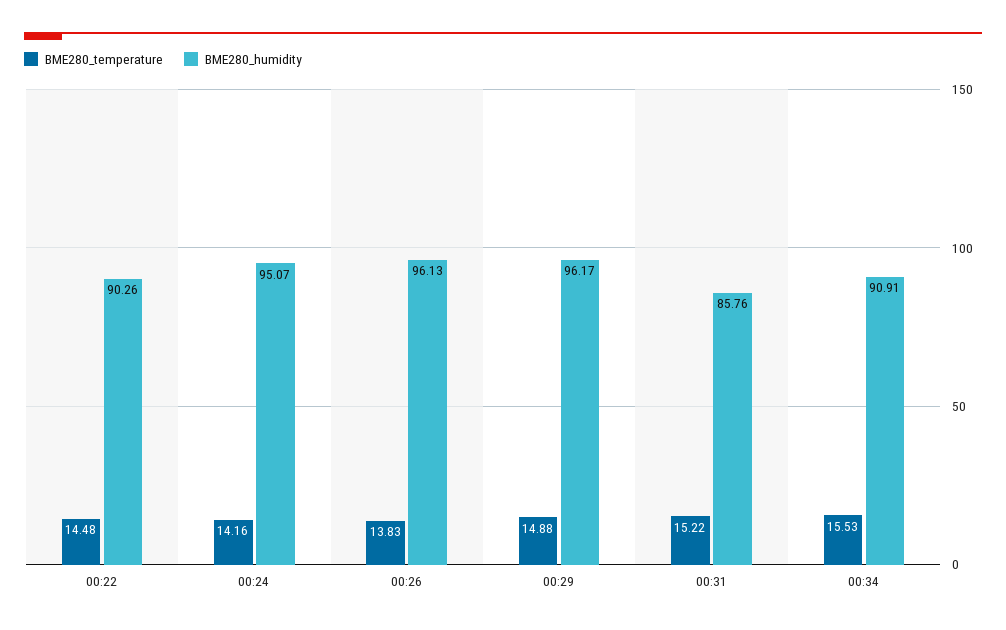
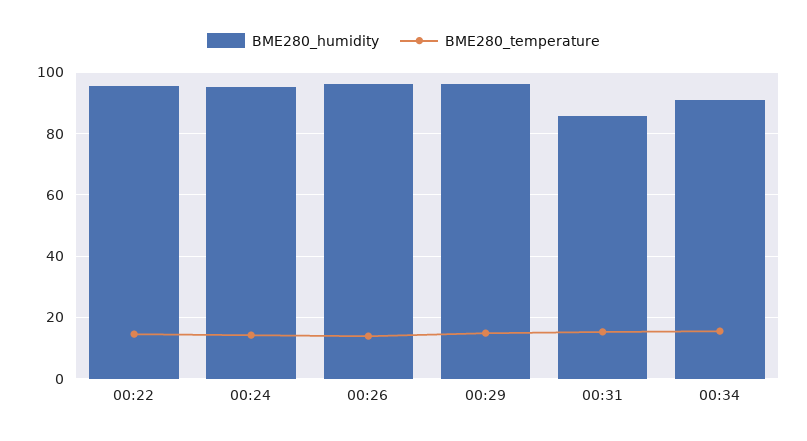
  {
    "BME280_temperature": {
      "00:22": 14.48,
      "00:24": 14.16,
      "00:26": 13.83,
      "00:29": 14.88,
      "00:31": 15.22,
      "00:34": 15.53
    },
    "BME280_humidity": {
-     "00:22": 90.26,
+     "00:22": 96,
      "00:24": 95.07,
      "00:26": 96.13,
      "00:29": 96.17,
      "00:31": 85.76,
      "00:34": 90.91
    }
  }

